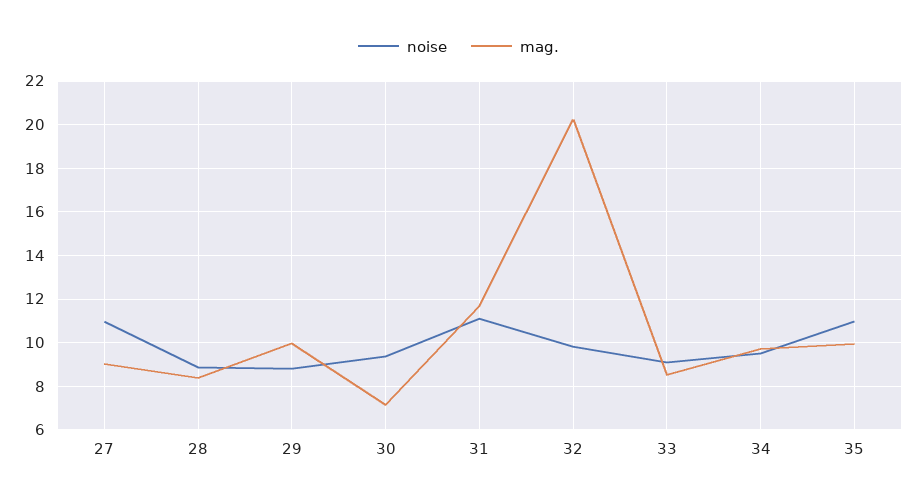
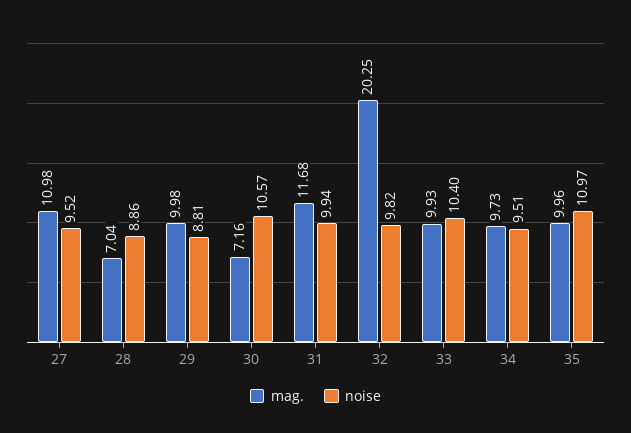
  {
    "noise": {
-     "27": 11,
+     "27": 9.52,
      "28": 8.86,
      "29": 8.81,
-     "30": 9.5,
+     "30": 10.57,
-     "31": 11,
+     "31": 9.94,
      "32": 9.82,
-     "33": 9,
+     "33": 10.4,
      "34": 9.51,
      "35": 10.97
    },
    "mag.": {
-     "27": 9,
+     "27": 10.98,
-     "28": 8.5,
+     "28": 7.04,
      "29": 9.98,
      "30": 7.16,
      "31": 11.68,
      "32": 20.25,
-     "33": 8.5,
+     "33": 9.93,
      "34": 9.73,
      "35": 9.96
    }
  }

